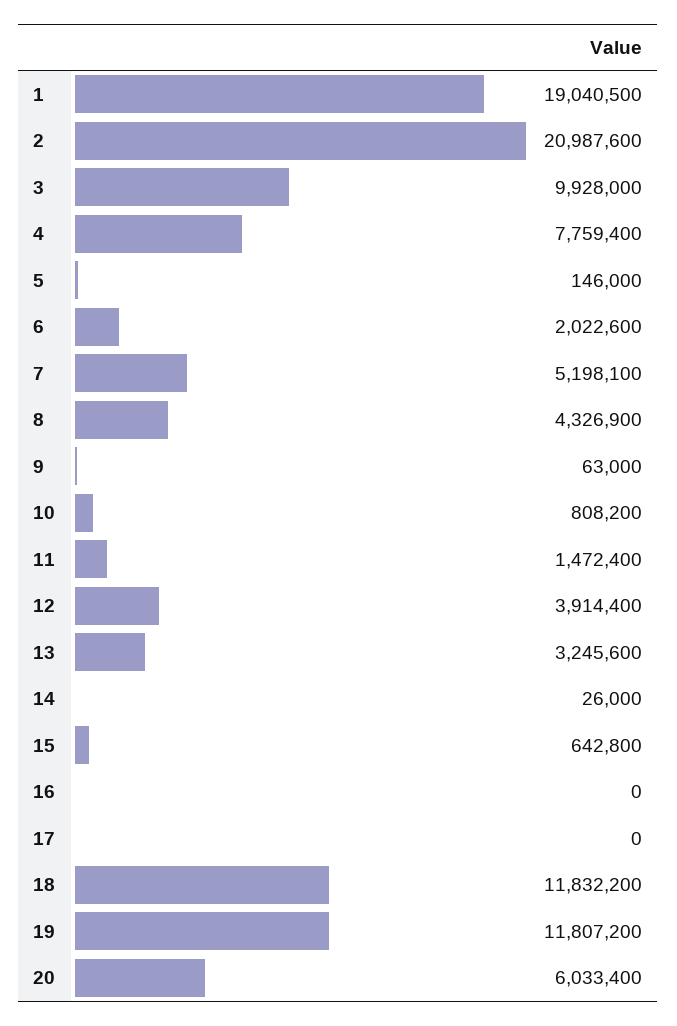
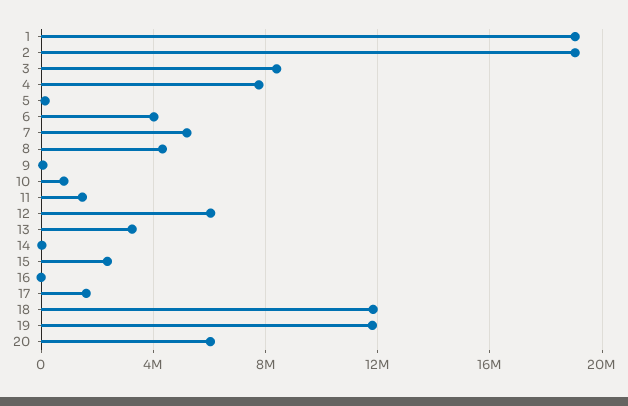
  {
    "1": 19040500,
-   "2": 20987600,
+   "2": 19000000,
-   "3": 9928000,
+   "3": 8500000,
    "4": 7759400,
    "5": 146000,
-   "6": 2022600,
+   "6": 4000000,
    "7": 5198100,
    "8": 4326900,
    "9": 63000,
    "10": 808200,
    "11": 1472400,
-   "12": 3914400,
+   "12": 6000000,
    "13": 3245600,
    "14": 26000,
-   "15": 642800,
+   "15": 2500000,
    "16": 0,
-   "17": 0,
+   "17": 1500000,
    "18": 11832200,
    "19": 11807200,
    "20": 6033400
  }

